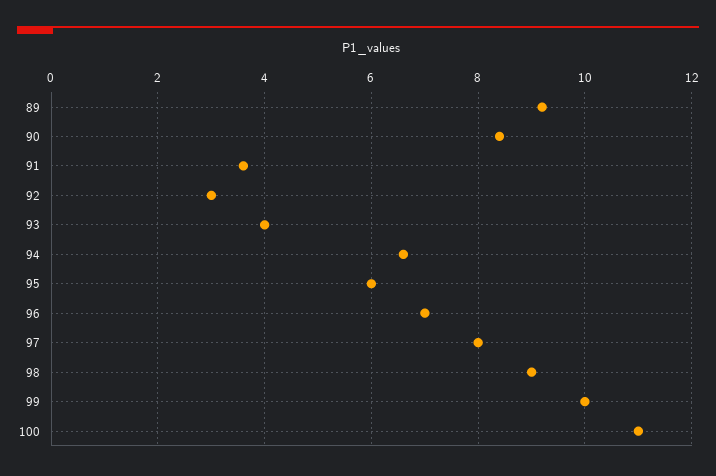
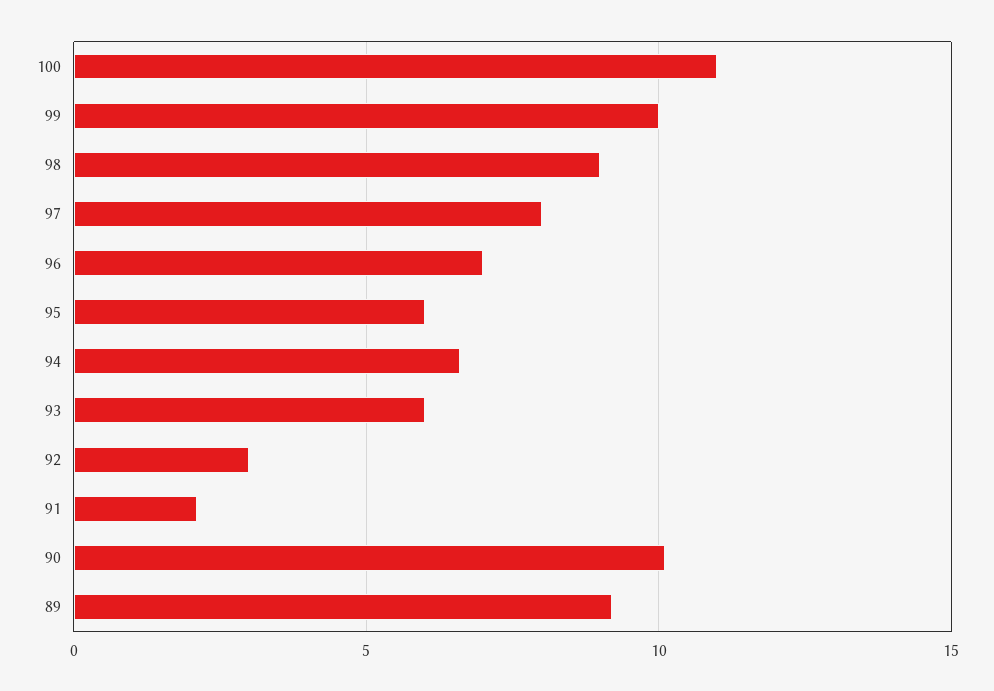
  {
    "89": 9,
-   "90": 8.5,
+   "90": 10,
-   "91": 3.5,
+   "91": 2,
    "92": 3,
-   "93": 4,
+   "93": 6,
    "94": 6.5,
    "95": 6,
    "96": 7,
    "97": 8,
    "98": 9,
    "99": 10,
    "100": 11
  }

